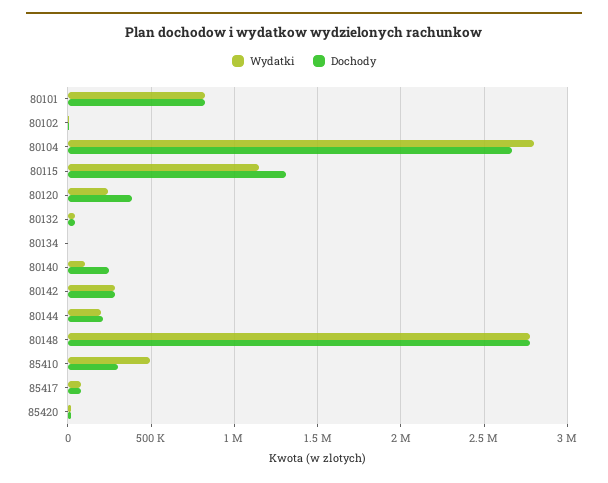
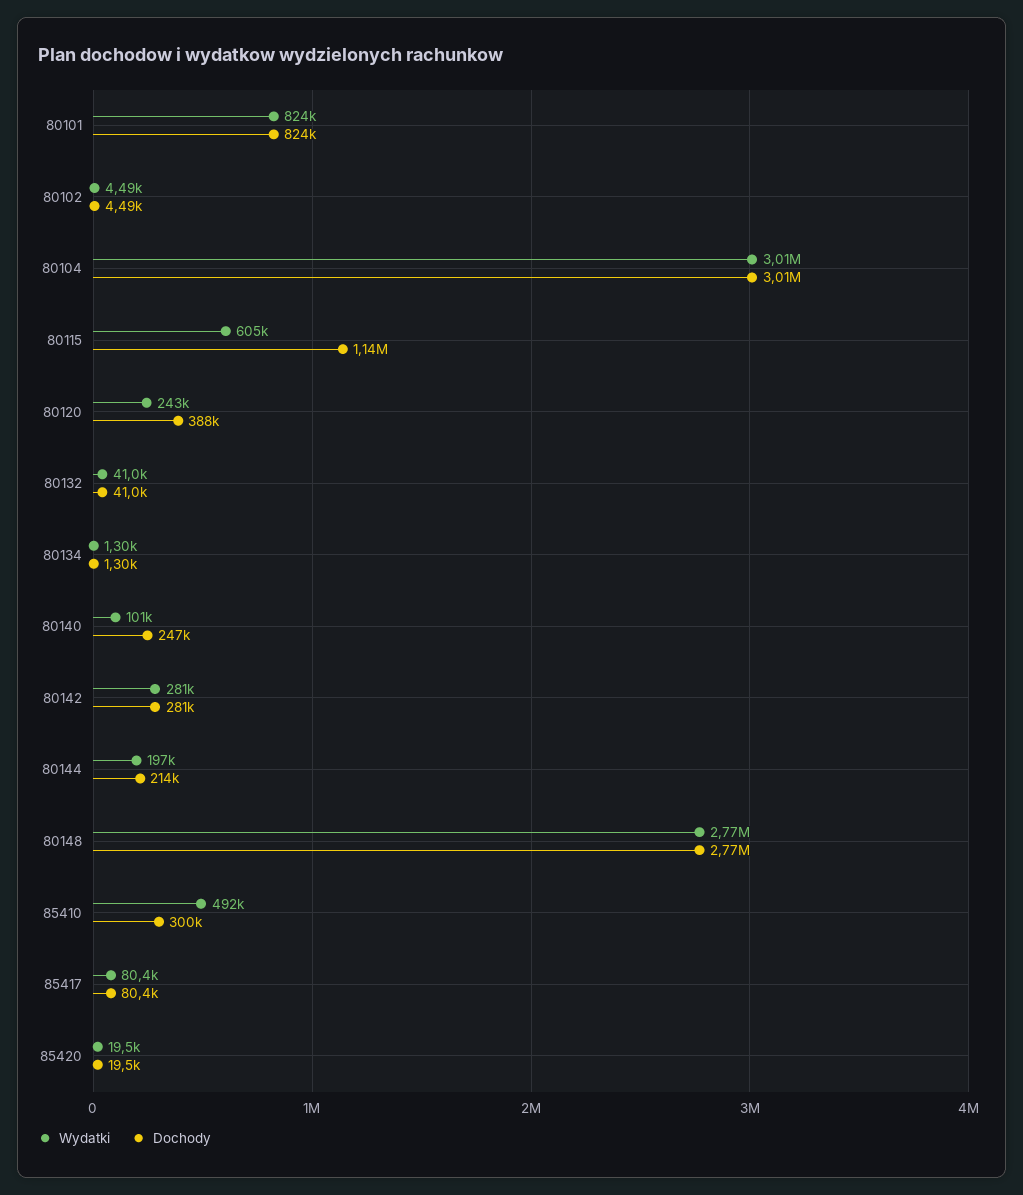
  {
    "Wydatki": {
      "80101": 824000,
      "80102": 4490,
-     "80104": 2800000,
+     "80104": 3010000,
-     "80115": 1150000,
+     "80115": 605000,
      "80120": 243000,
      "80132": 41000,
      "80134": 1300,
      "80140": 101000,
      "80142": 281000,
      "80144": 197000,
      "80148": 2770000,
      "85410": 492000,
      "85417": 80400,
      "85420": 19500
    },
    "Dochody": {
      "80101": 824000,
      "80102": 4490,
-     "80104": 2650000,
+     "80104": 3010000,
-     "80115": 1300000,
+     "80115": 1140000,
      "80120": 388000,
      "80132": 41000,
      "80134": 1300,
      "80140": 247000,
      "80142": 281000,
      "80144": 214000,
      "80148": 2770000,
      "85410": 300000,
      "85417": 80400,
      "85420": 19500
    }
  }

